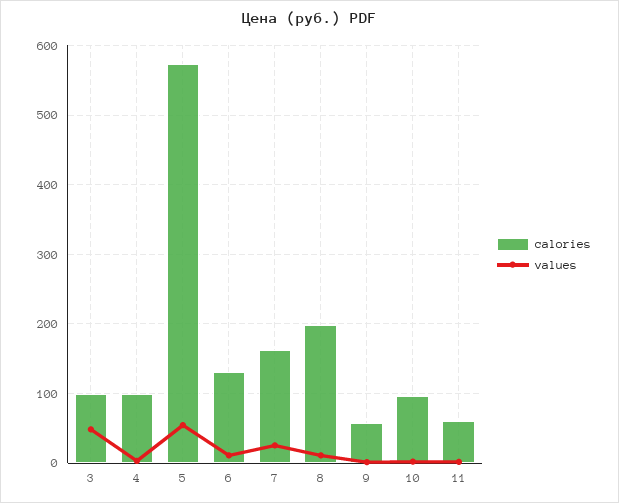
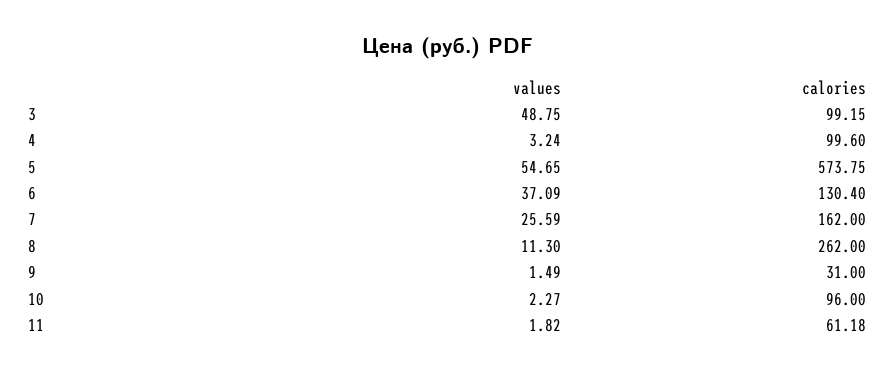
  {
    "calories": {
      "3": 99.15,
      "4": 99.6,
      "5": 573.75,
      "6": 130.4,
      "7": 162,
-     "8": 200,
+     "8": 262,
-     "9": 60,
+     "9": 31,
      "10": 96,
      "11": 61.18
    },
    "values": {
      "3": 48.75,
      "4": 3.24,
      "5": 54.65,
-     "6": 10,
+     "6": 37.09,
      "7": 25.59,
      "8": 11.3,
      "9": 1.49,
      "10": 2.27,
      "11": 1.82
    }
  }

